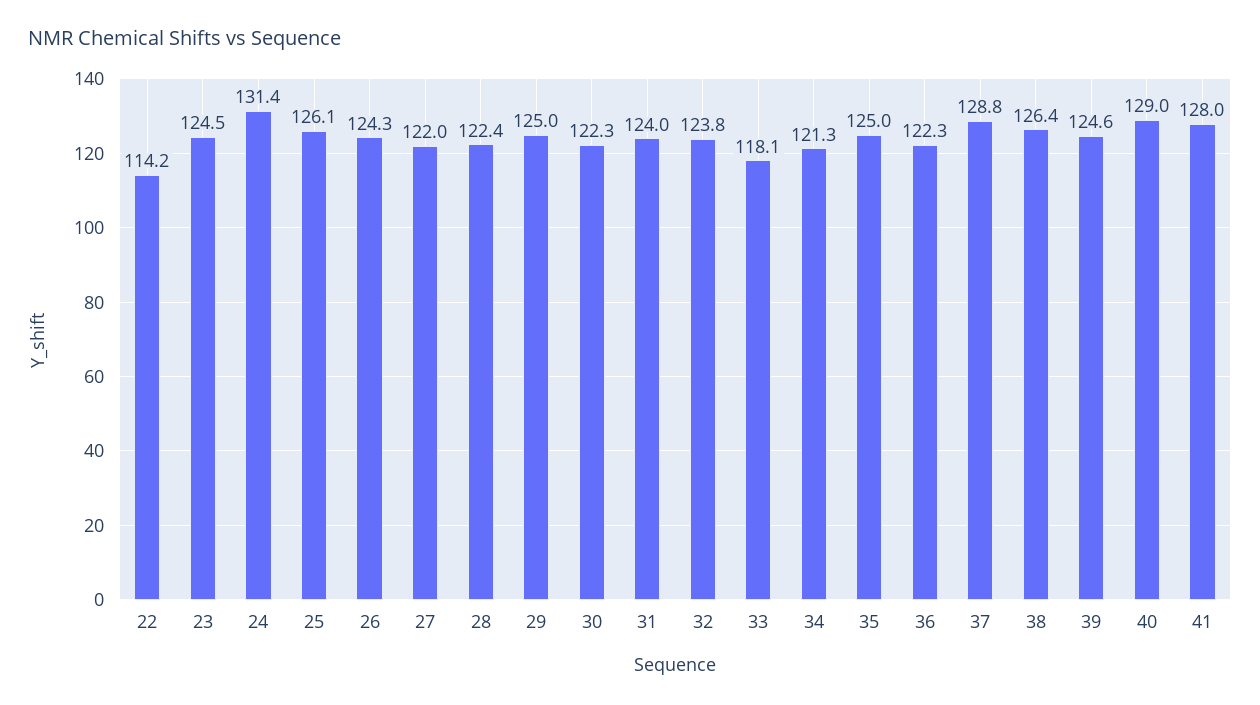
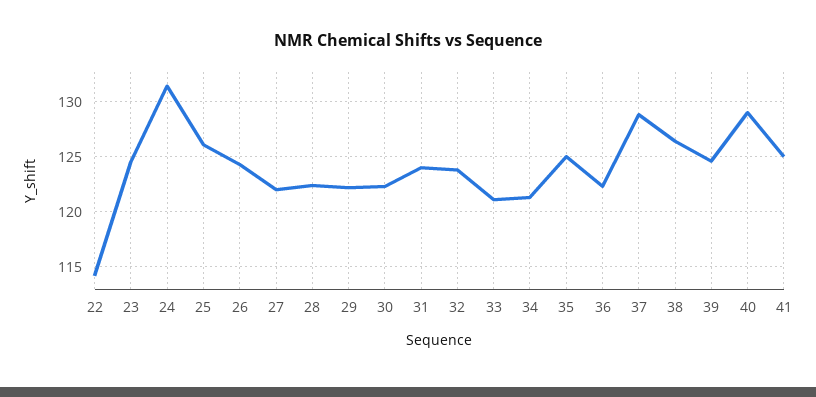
  {
    "22": 114.2,
    "23": 124.5,
    "24": 131.4,
    "25": 126.1,
    "26": 124.3,
    "27": 122,
    "28": 122.4,
-   "29": 125,
+   "29": 122,
    "30": 122.3,
    "31": 124,
    "32": 123.8,
-   "33": 118.1,
+   "33": 121,
    "34": 121.3,
    "35": 125,
    "36": 122.3,
    "37": 128.8,
    "38": 126.4,
    "39": 124.6,
    "40": 129,
-   "41": 128
+   "41": 125
  }

